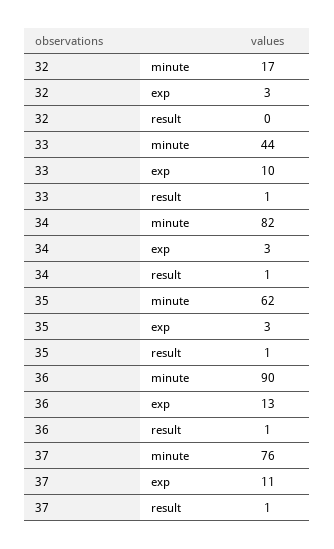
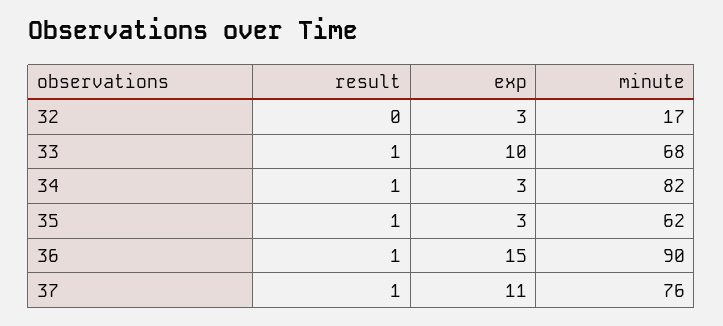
  {
    "32": {
      "minute": 17,
      "exp": 3,
      "result": 0
    },
    "33": {
-     "minute": 44,
+     "minute": 68,
      "exp": 10,
      "result": 1
    },
    "34": {
      "minute": 82,
      "exp": 3,
      "result": 1
    },
    "35": {
      "minute": 62,
      "exp": 3,
      "result": 1
    },
    "36": {
      "minute": 90,
-     "exp": 13,
+     "exp": 15,
      "result": 1
    },
    "37": {
      "minute": 76,
      "exp": 11,
      "result": 1
    }
  }

